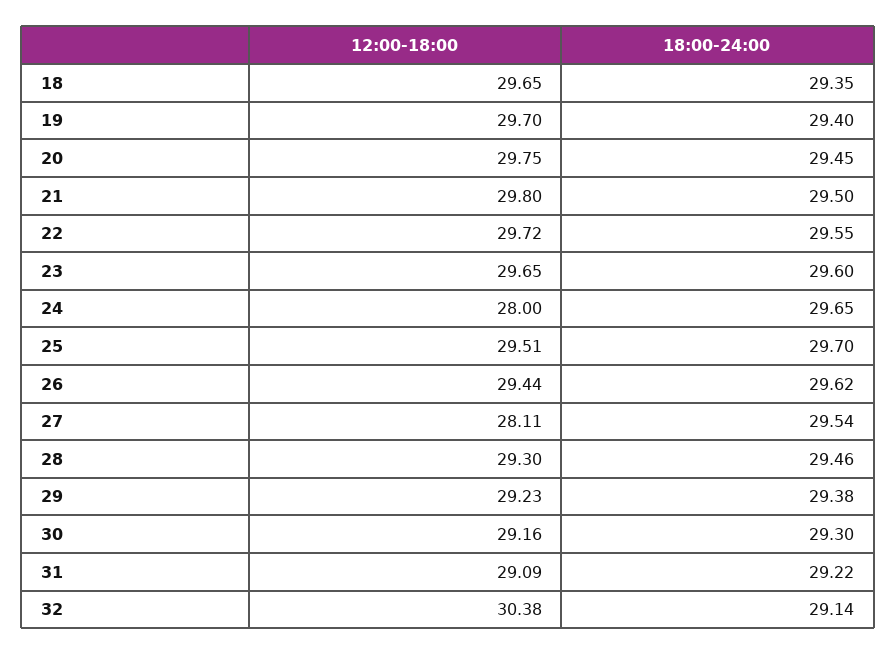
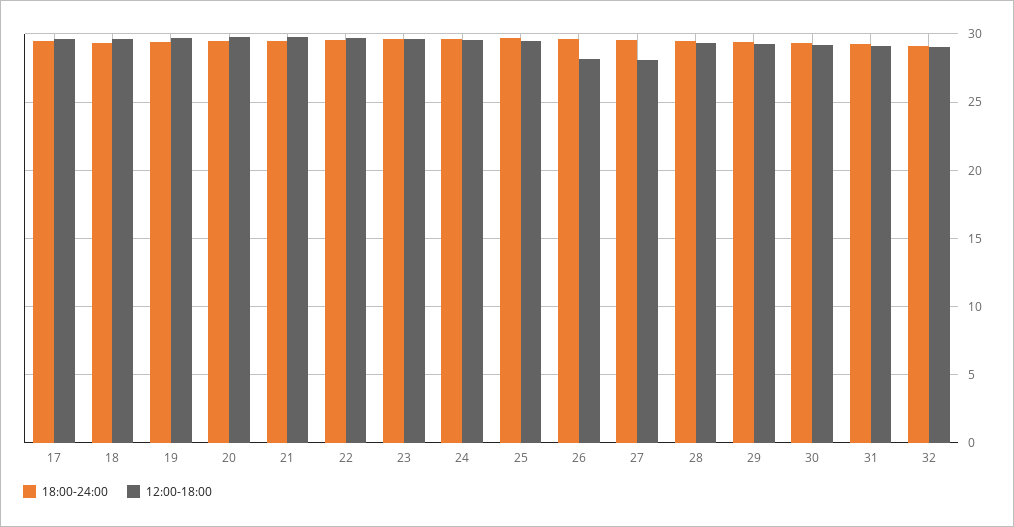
  {
    "12:00-18:00": {
      "18": 29.65,
      "19": 29.7,
      "20": 29.75,
      "21": 29.8,
      "22": 29.72,
      "23": 29.65,
-     "24": 28,
+     "24": 29.5,
      "25": 29.51,
-     "26": 29.44,
+     "26": 28,
      "27": 28.11,
      "28": 29.3,
      "29": 29.23,
      "30": 29.16,
      "31": 29.09,
-     "32": 30.38
+     "32": 29,
+     "17": 29.5
    },
    "18:00-24:00": {
      "18": 29.35,
      "19": 29.4,
      "20": 29.45,
      "21": 29.5,
      "22": 29.55,
      "23": 29.6,
      "24": 29.65,
      "25": 29.7,
      "26": 29.62,
      "27": 29.54,
      "28": 29.46,
      "29": 29.38,
      "30": 29.3,
      "31": 29.22,
-     "32": 29.14
+     "32": 29.14,
+     "17": 29.5
    }
  }

